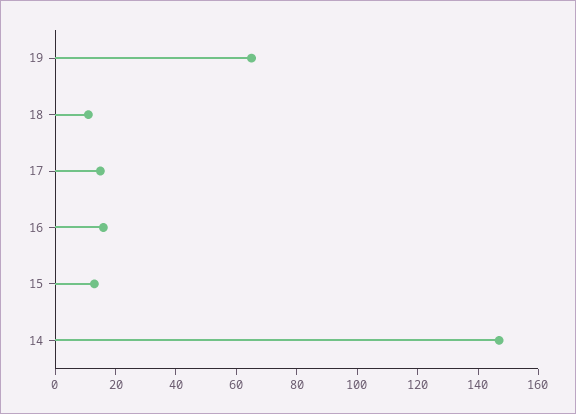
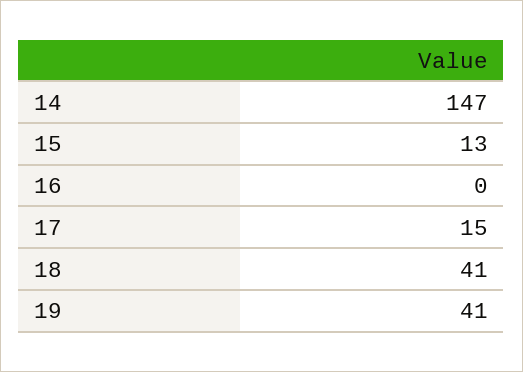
  {
-   "19": 65,
+   "19": 41,
-   "18": 10,
+   "18": 41,
    "17": 15,
-   "16": 15,
+   "16": 0,
    "15": 13,
    "14": 147
  }

